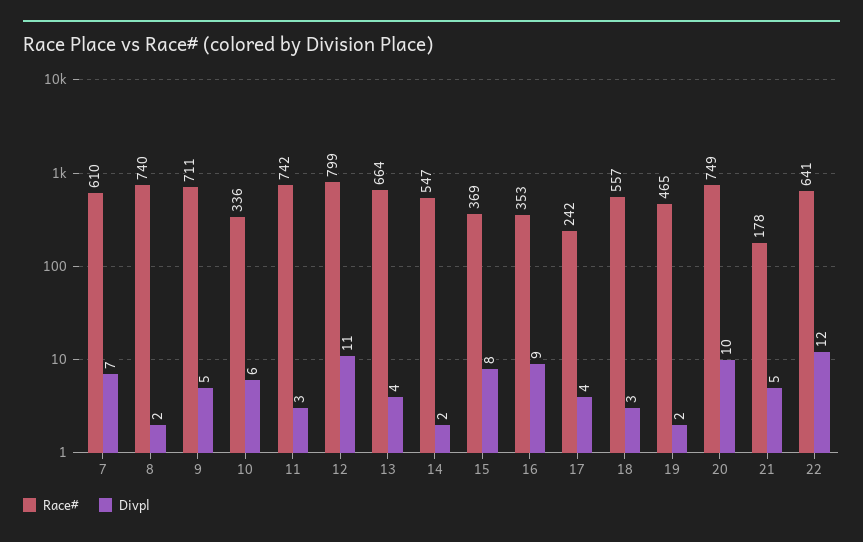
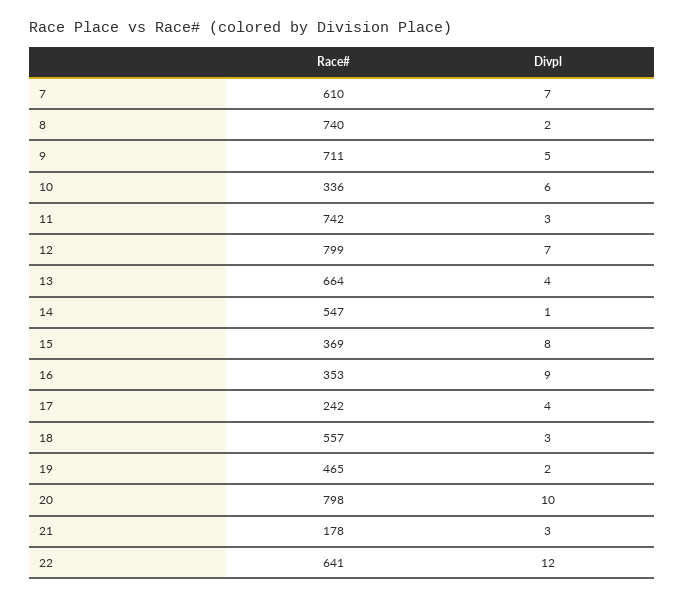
  {
    "Race#": {
      "7": 610,
      "8": 740,
      "9": 711,
      "10": 336,
      "11": 742,
      "12": 799,
      "13": 664,
      "14": 547,
      "15": 369,
      "16": 353,
      "17": 242,
      "18": 557,
      "19": 465,
-     "20": 749,
+     "20": 798,
      "21": 178,
      "22": 641
    },
    "Divpl": {
      "7": 7,
      "8": 2,
      "9": 5,
      "10": 6,
      "11": 3,
-     "12": 11,
+     "12": 7,
      "13": 4,
-     "14": 2,
+     "14": 1,
      "15": 8,
      "16": 9,
      "17": 4,
      "18": 3,
      "19": 2,
      "20": 10,
-     "21": 5,
+     "21": 3,
      "22": 12
    }
  }

